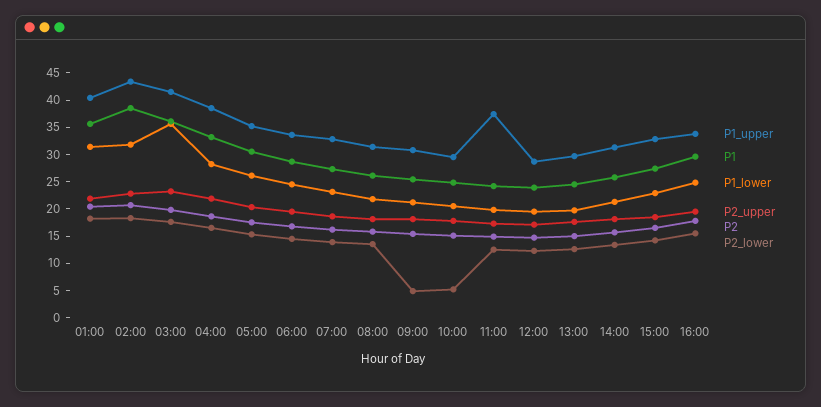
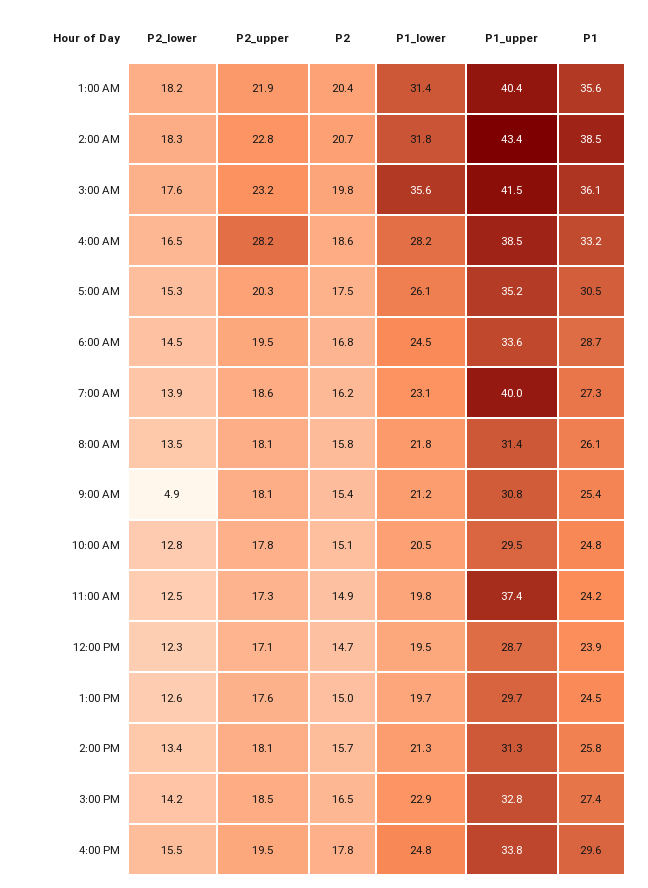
  {
    "P1_upper": {
      "01:00": 40.4,
      "02:00": 43.4,
      "03:00": 41.5,
      "04:00": 38.5,
      "05:00": 35.2,
      "06:00": 33.6,
-     "07:00": 32.5,
+     "07:00": 40,
      "08:00": 31.4,
      "09:00": 30.8,
      "10:00": 29.5,
      "11:00": 37.4,
      "12:00": 28.7,
      "13:00": 29.7,
      "14:00": 31.3,
      "15:00": 32.8,
      "16:00": 33.8
    },
    "P1": {
      "01:00": 35.6,
      "02:00": 38.5,
      "03:00": 36.1,
      "04:00": 33.2,
      "05:00": 30.5,
      "06:00": 28.7,
      "07:00": 27.3,
      "08:00": 26.1,
      "09:00": 25.4,
      "10:00": 24.8,
      "11:00": 24.2,
      "12:00": 23.9,
      "13:00": 24.5,
      "14:00": 25.8,
      "15:00": 27.4,
      "16:00": 29.6
    },
    "P1_lower": {
      "01:00": 31.4,
      "02:00": 31.8,
      "03:00": 35.6,
      "04:00": 28.2,
      "05:00": 26.1,
      "06:00": 24.5,
      "07:00": 23.1,
      "08:00": 21.8,
      "09:00": 21.2,
      "10:00": 20.5,
      "11:00": 19.8,
      "12:00": 19.5,
      "13:00": 19.7,
      "14:00": 21.3,
      "15:00": 22.9,
      "16:00": 24.8
    },
    "P2_upper": {
      "01:00": 21.9,
      "02:00": 22.8,
      "03:00": 23.2,
-     "04:00": 22.5,
+     "04:00": 28.2,
      "05:00": 20.3,
      "06:00": 19.5,
      "07:00": 18.6,
      "08:00": 18.1,
      "09:00": 18.1,
      "10:00": 17.8,
      "11:00": 17.3,
      "12:00": 17.1,
      "13:00": 17.6,
      "14:00": 18.1,
      "15:00": 18.5,
      "16:00": 19.5
    },
    "P2": {
      "01:00": 20.4,
      "02:00": 20.7,
      "03:00": 19.8,
      "04:00": 18.6,
      "05:00": 17.5,
      "06:00": 16.8,
      "07:00": 16.2,
      "08:00": 15.8,
      "09:00": 15.4,
      "10:00": 15.1,
      "11:00": 14.9,
      "12:00": 14.7,
      "13:00": 15,
      "14:00": 15.7,
      "15:00": 16.5,
      "16:00": 17.8
    },
    "P2_lower": {
      "01:00": 18.2,
      "02:00": 18.3,
      "03:00": 17.6,
      "04:00": 16.5,
      "05:00": 15.3,
      "06:00": 14.5,
      "07:00": 13.9,
      "08:00": 13.5,
      "09:00": 4.9,
-     "10:00": 5,
+     "10:00": 12.8,
      "11:00": 12.5,
      "12:00": 12.3,
      "13:00": 12.6,
      "14:00": 13.4,
      "15:00": 14.2,
      "16:00": 15.5
    }
  }

